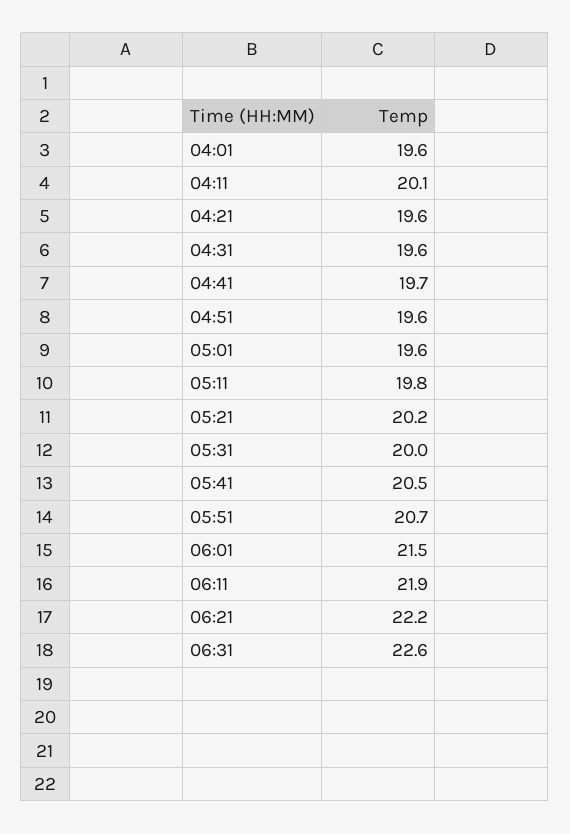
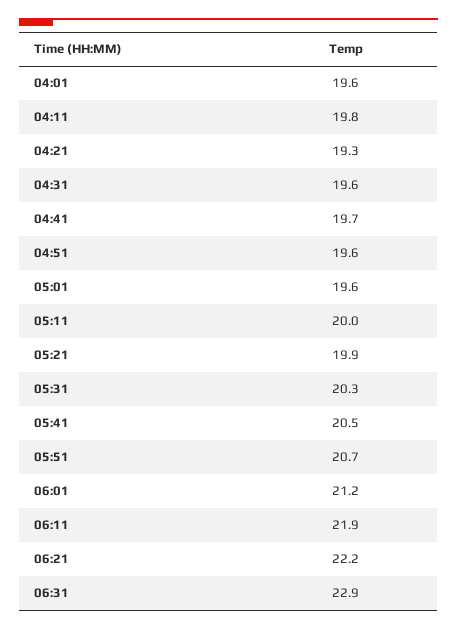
  {
    "04:01": 19.6,
-   "04:11": 20.1,
+   "04:11": 19.8,
-   "04:21": 19.6,
+   "04:21": 19.3,
    "04:31": 19.6,
    "04:41": 19.7,
    "04:51": 19.6,
    "05:01": 19.6,
-   "05:11": 19.8,
+   "05:11": 20,
-   "05:21": 20.2,
+   "05:21": 19.9,
-   "05:31": 20,
+   "05:31": 20.3,
    "05:41": 20.5,
    "05:51": 20.7,
-   "06:01": 21.5,
+   "06:01": 21.2,
    "06:11": 21.9,
    "06:21": 22.2,
-   "06:31": 22.6
+   "06:31": 22.9
  }

